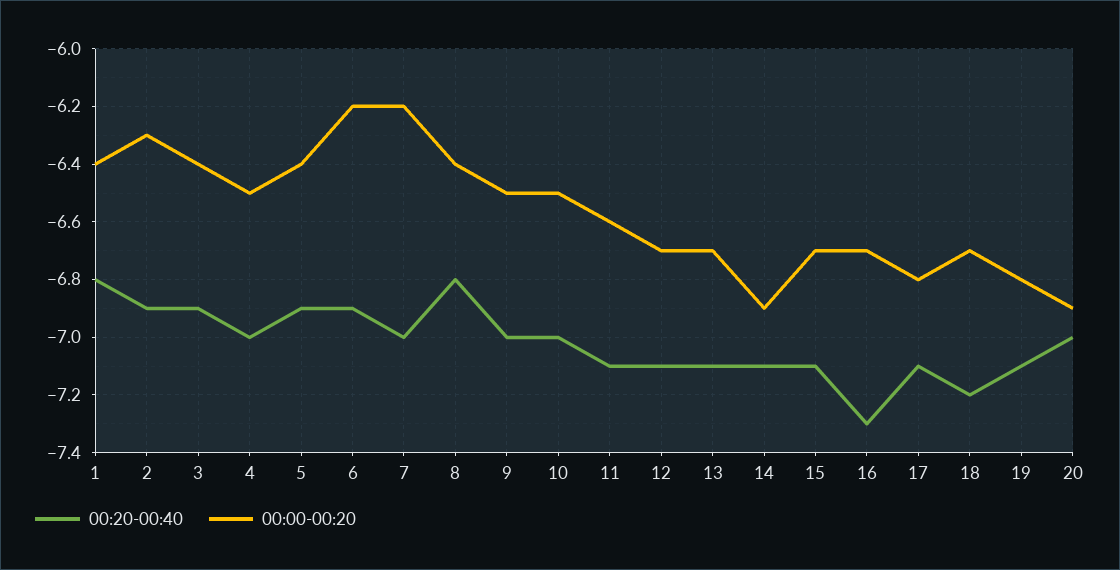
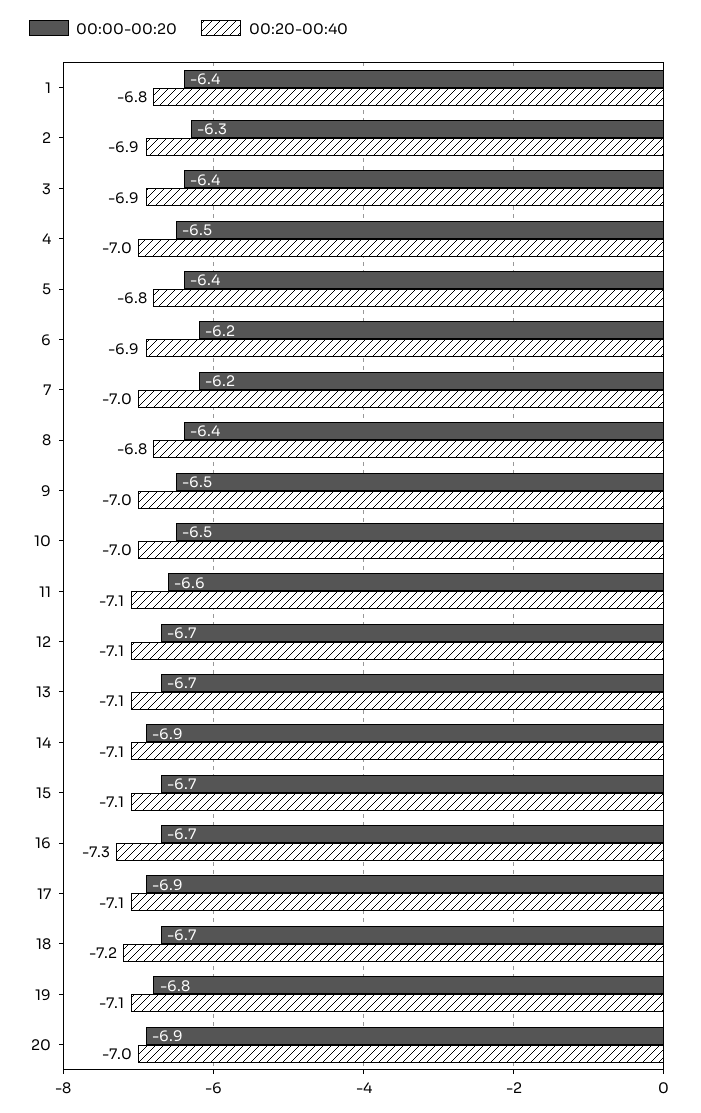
  {
    "00:20-00:40": {
      "1": -6.8,
      "2": -6.9,
      "3": -6.9,
      "4": -7,
-     "5": -6.9,
+     "5": -6.8,
      "6": -6.9,
      "7": -7,
      "8": -6.8,
      "9": -7,
      "10": -7,
      "11": -7.1,
      "12": -7.1,
      "13": -7.1,
      "14": -7.1,
      "15": -7.1,
      "16": -7.3,
      "17": -7.1,
      "18": -7.2,
      "19": -7.1,
      "20": -7
    },
    "00:00-00:20": {
      "1": -6.4,
      "2": -6.3,
      "3": -6.4,
      "4": -6.5,
      "5": -6.4,
      "6": -6.2,
      "7": -6.2,
      "8": -6.4,
      "9": -6.5,
      "10": -6.5,
      "11": -6.6,
      "12": -6.7,
      "13": -6.7,
      "14": -6.9,
      "15": -6.7,
      "16": -6.7,
-     "17": -6.8,
+     "17": -6.9,
      "18": -6.7,
      "19": -6.8,
      "20": -6.9
    }
  }

